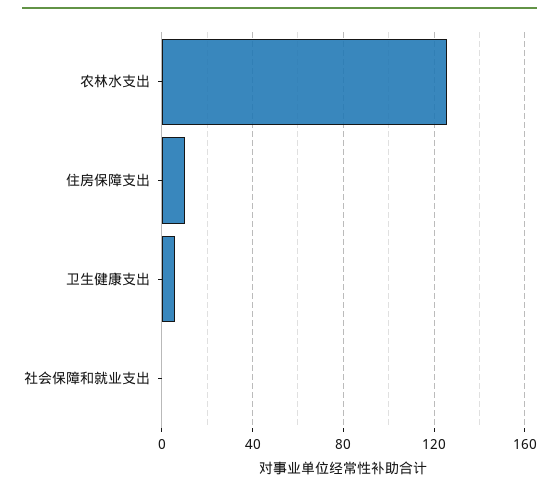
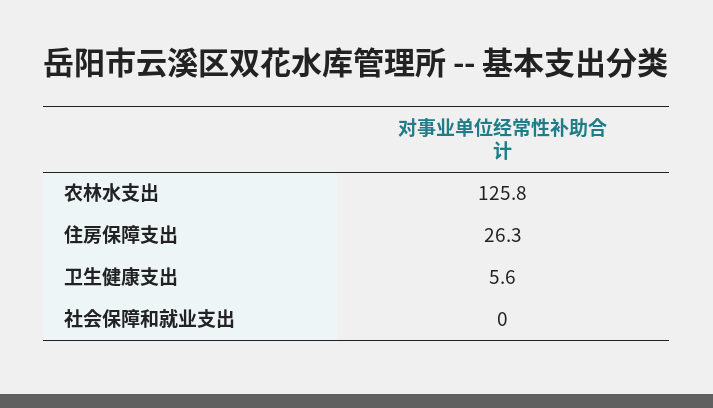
  {
    "农林水支出": 125.8,
-   "住房保障支出": 10,
+   "住房保障支出": 26.3,
    "卫生健康支出": 5.6,
    "社会保障和就业支出": 0
  }

